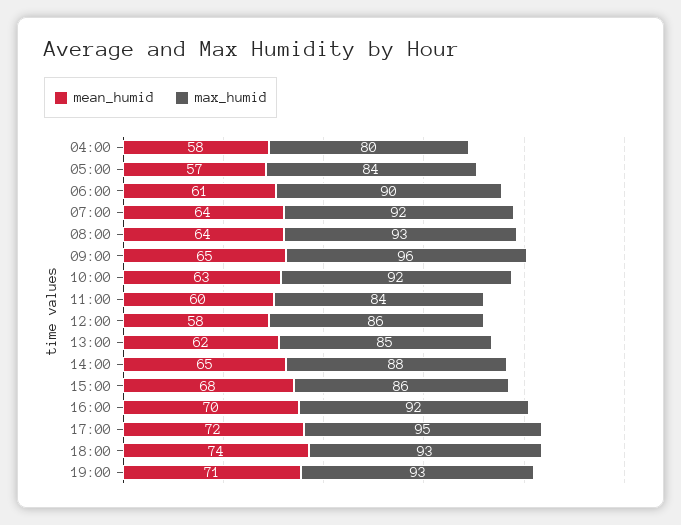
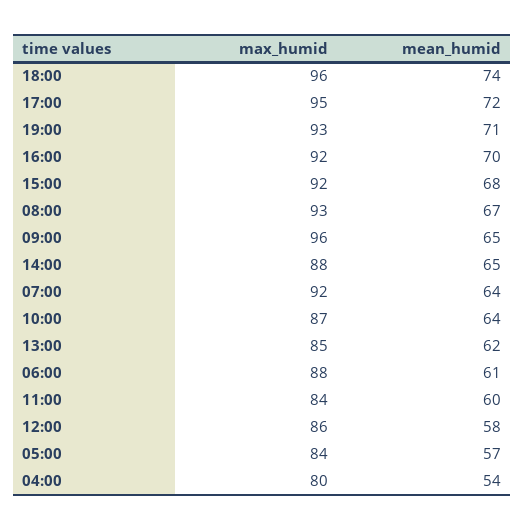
  {
    "mean_humid": {
-     "04:00": 58,
+     "04:00": 54,
      "05:00": 57,
      "06:00": 61,
      "07:00": 64,
-     "08:00": 64,
+     "08:00": 67,
      "09:00": 65,
-     "10:00": 63,
+     "10:00": 64,
      "11:00": 60,
      "12:00": 58,
      "13:00": 62,
      "14:00": 65,
      "15:00": 68,
      "16:00": 70,
      "17:00": 72,
      "18:00": 74,
      "19:00": 71
    },
    "max_humid": {
      "04:00": 80,
      "05:00": 84,
-     "06:00": 90,
+     "06:00": 88,
      "07:00": 92,
      "08:00": 93,
      "09:00": 96,
-     "10:00": 92,
+     "10:00": 87,
      "11:00": 84,
      "12:00": 86,
      "13:00": 85,
      "14:00": 88,
-     "15:00": 86,
+     "15:00": 92,
      "16:00": 92,
      "17:00": 95,
-     "18:00": 93,
+     "18:00": 96,
      "19:00": 93
    }
  }

